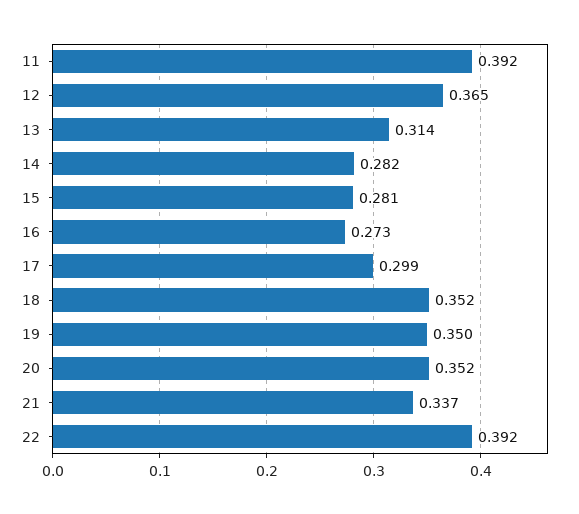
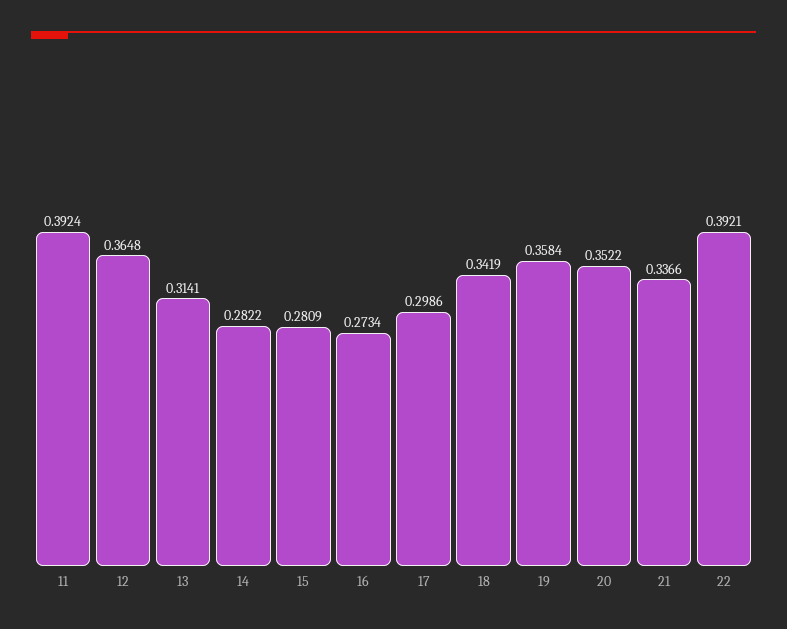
  {
    "11": 0.3924,
    "12": 0.3648,
    "13": 0.3141,
    "14": 0.2822,
    "15": 0.2809,
    "16": 0.2734,
    "17": 0.2986,
-   "18": 0.352,
+   "18": 0.3419,
-   "19": 0.35,
+   "19": 0.3584,
    "20": 0.3522,
    "21": 0.3366,
    "22": 0.3921
  }

